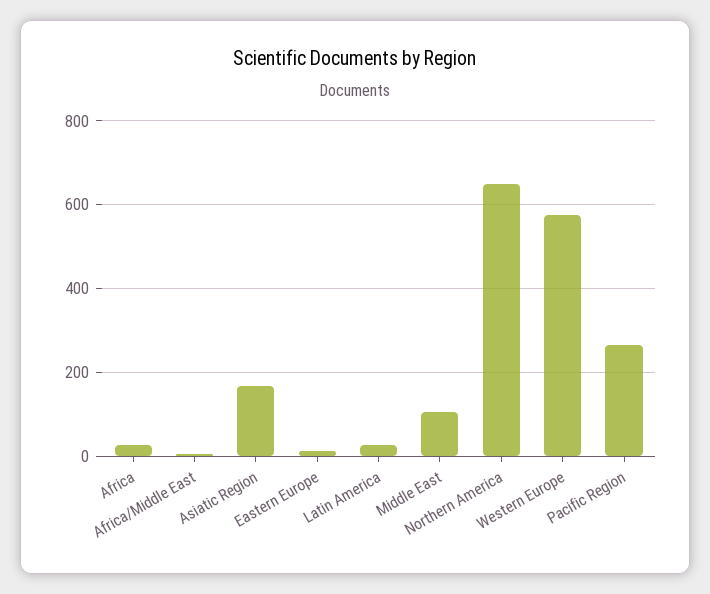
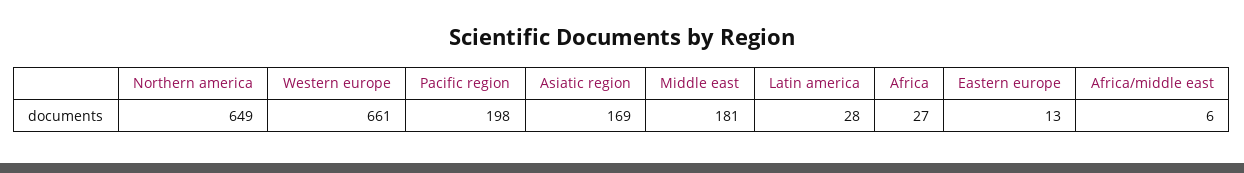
  {
    "Africa": 27,
    "Africa/Middle East": 6,
    "Asiatic Region": 169,
    "Eastern Europe": 13,
    "Latin America": 28,
-   "Middle East": 100,
+   "Middle East": 181,
    "Northern America": 649,
-   "Western Europe": 580,
+   "Western Europe": 661,
-   "Pacific Region": 260
+   "Pacific Region": 198
  }

